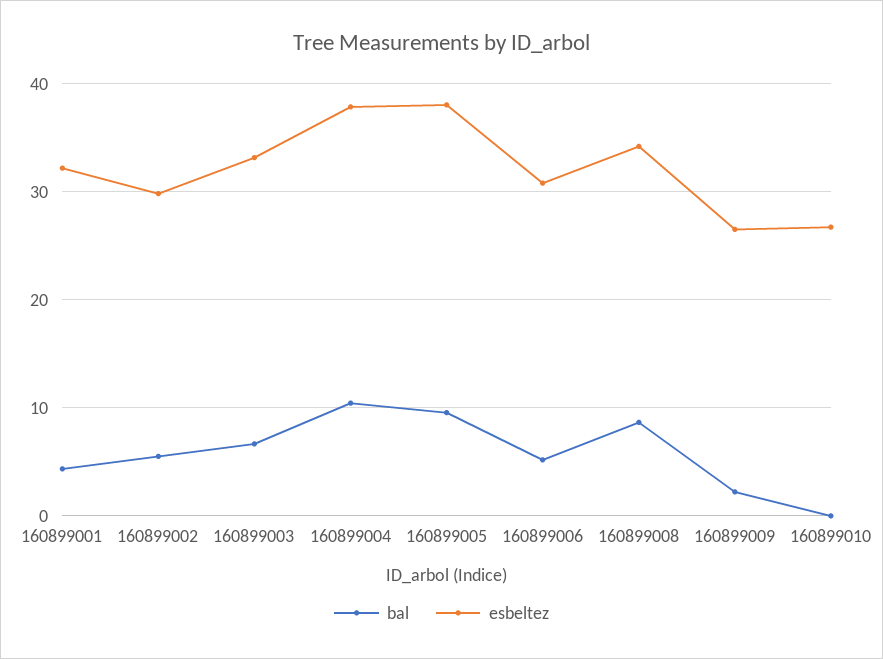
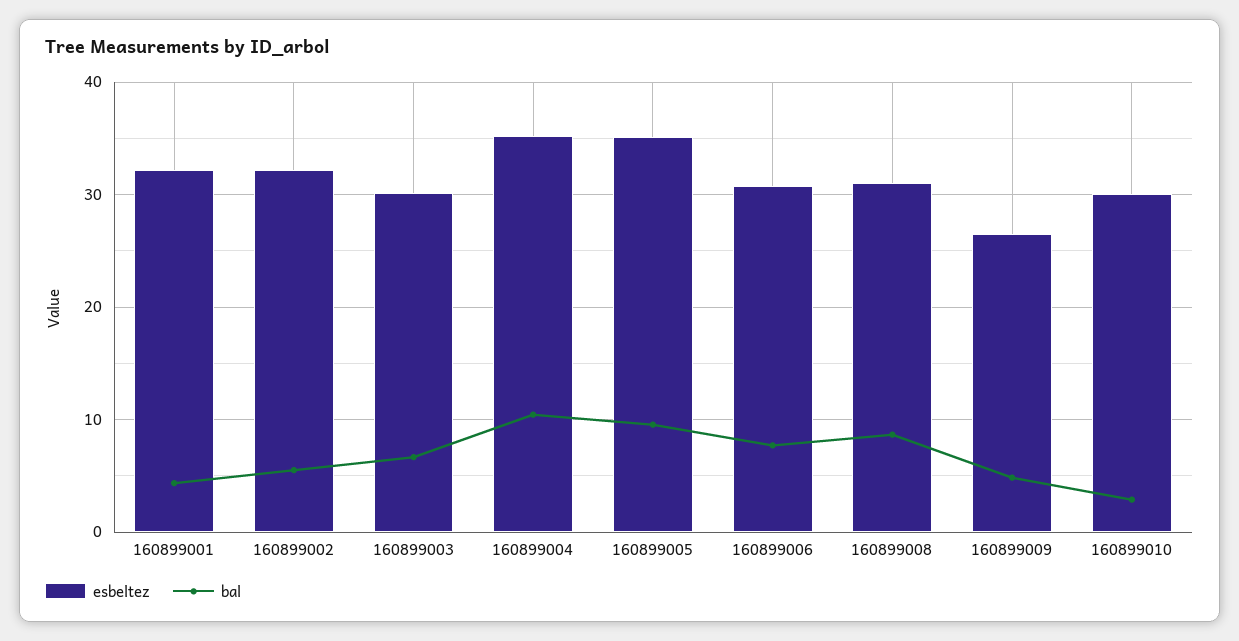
  {
    "bal": {
      "160899001": 4,
      "160899002": 6,
      "160899003": 7,
      "160899004": 10,
      "160899005": 10,
-     "160899006": 5,
+     "160899006": 8,
      "160899008": 9,
-     "160899009": 2,
+     "160899009": 5,
-     "160899010": 0
+     "160899010": 3
    },
    "esbeltez": {
      "160899001": 32,
-     "160899002": 30,
+     "160899002": 32,
-     "160899003": 33,
+     "160899003": 30,
-     "160899004": 38,
+     "160899004": 35,
-     "160899005": 38,
+     "160899005": 35,
      "160899006": 31,
-     "160899008": 34,
+     "160899008": 31,
      "160899009": 27,
-     "160899010": 27
+     "160899010": 30
    }
  }

